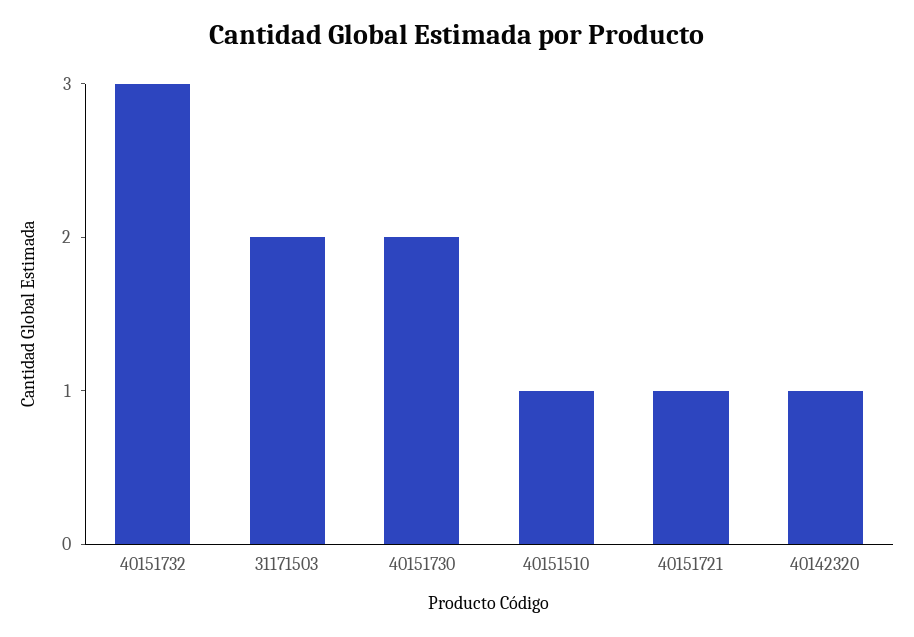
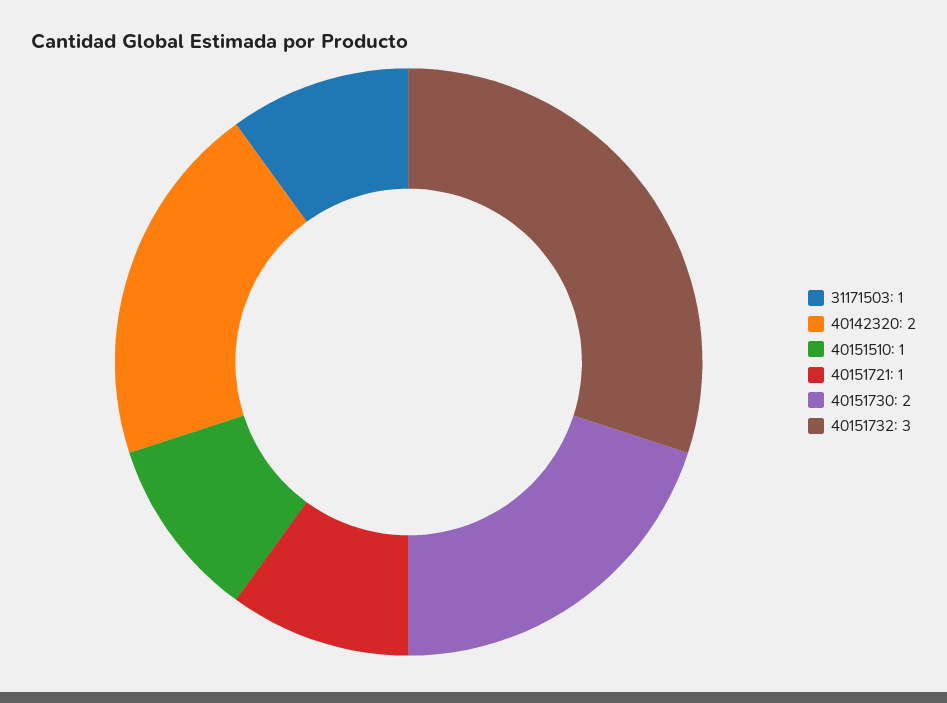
  {
    "40151732": 3,
-   "31171503": 2,
+   "31171503": 1,
    "40151730": 2,
    "40151510": 1,
    "40151721": 1,
-   "40142320": 1
+   "40142320": 2
  }

